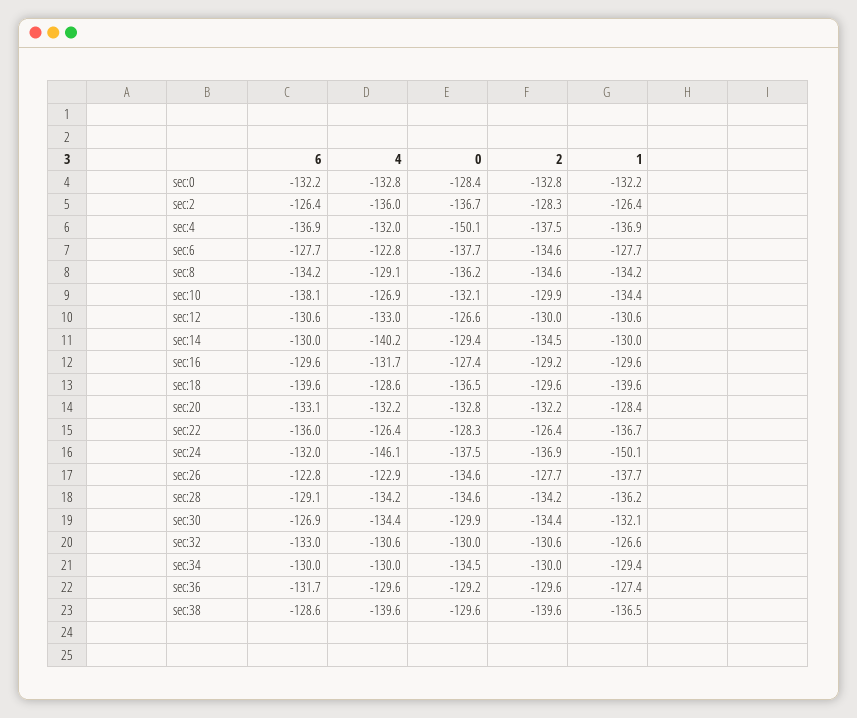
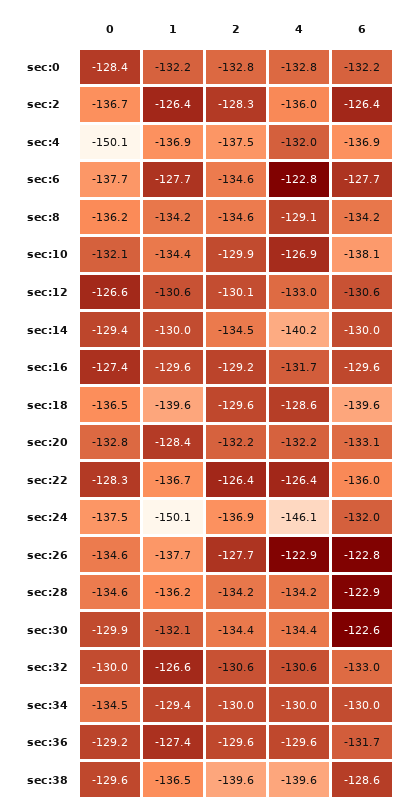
  {
    "6": {
      "sec:0": -132.2,
      "sec:2": -126.4,
      "sec:4": -136.9,
      "sec:6": -127.7,
      "sec:8": -134.2,
      "sec:10": -138.1,
      "sec:12": -130.6,
      "sec:14": -130,
      "sec:16": -129.6,
      "sec:18": -139.6,
      "sec:20": -133.1,
      "sec:22": -136,
      "sec:24": -132,
      "sec:26": -122.8,
-     "sec:28": -129.1,
+     "sec:28": -122.9,
-     "sec:30": -126.9,
+     "sec:30": -122.6,
      "sec:32": -133,
      "sec:34": -130,
      "sec:36": -131.7,
      "sec:38": -128.6
    },
    "4": {
      "sec:0": -132.8,
      "sec:2": -136,
      "sec:4": -132,
      "sec:6": -122.8,
      "sec:8": -129.1,
      "sec:10": -126.9,
      "sec:12": -133,
      "sec:14": -140.2,
      "sec:16": -131.7,
      "sec:18": -128.6,
      "sec:20": -132.2,
      "sec:22": -126.4,
      "sec:24": -146.1,
      "sec:26": -122.9,
      "sec:28": -134.2,
      "sec:30": -134.4,
      "sec:32": -130.6,
      "sec:34": -130,
      "sec:36": -129.6,
      "sec:38": -139.6
    },
    "0": {
      "sec:0": -128.4,
      "sec:2": -136.7,
      "sec:4": -150.1,
      "sec:6": -137.7,
      "sec:8": -136.2,
      "sec:10": -132.1,
      "sec:12": -126.6,
      "sec:14": -129.4,
      "sec:16": -127.4,
      "sec:18": -136.5,
      "sec:20": -132.8,
      "sec:22": -128.3,
      "sec:24": -137.5,
      "sec:26": -134.6,
      "sec:28": -134.6,
      "sec:30": -129.9,
      "sec:32": -130,
      "sec:34": -134.5,
      "sec:36": -129.2,
      "sec:38": -129.6
    },
    "2": {
      "sec:0": -132.8,
      "sec:2": -128.3,
      "sec:4": -137.5,
      "sec:6": -134.6,
      "sec:8": -134.6,
      "sec:10": -129.9,
-     "sec:12": -130,
+     "sec:12": -130.1,
      "sec:14": -134.5,
      "sec:16": -129.2,
      "sec:18": -129.6,
      "sec:20": -132.2,
      "sec:22": -126.4,
      "sec:24": -136.9,
      "sec:26": -127.7,
      "sec:28": -134.2,
      "sec:30": -134.4,
      "sec:32": -130.6,
      "sec:34": -130,
      "sec:36": -129.6,
      "sec:38": -139.6
    },
    "1": {
      "sec:0": -132.2,
      "sec:2": -126.4,
      "sec:4": -136.9,
      "sec:6": -127.7,
      "sec:8": -134.2,
      "sec:10": -134.4,
      "sec:12": -130.6,
      "sec:14": -130,
      "sec:16": -129.6,
      "sec:18": -139.6,
      "sec:20": -128.4,
      "sec:22": -136.7,
      "sec:24": -150.1,
      "sec:26": -137.7,
      "sec:28": -136.2,
      "sec:30": -132.1,
      "sec:32": -126.6,
      "sec:34": -129.4,
      "sec:36": -127.4,
      "sec:38": -136.5
    }
  }

